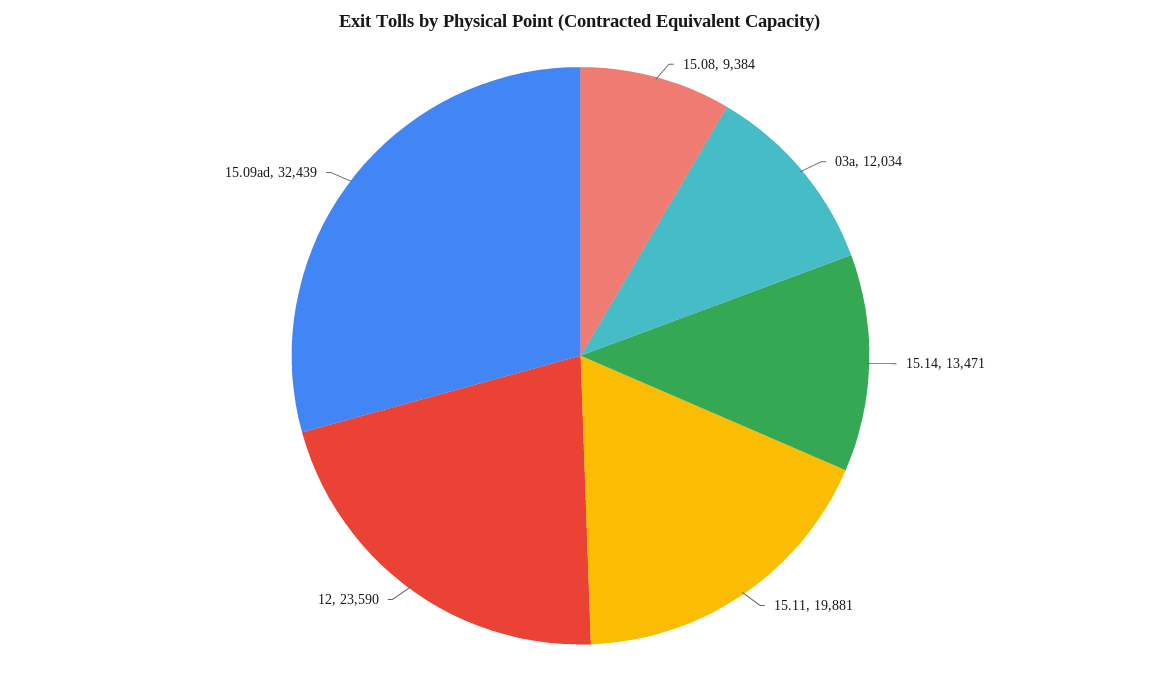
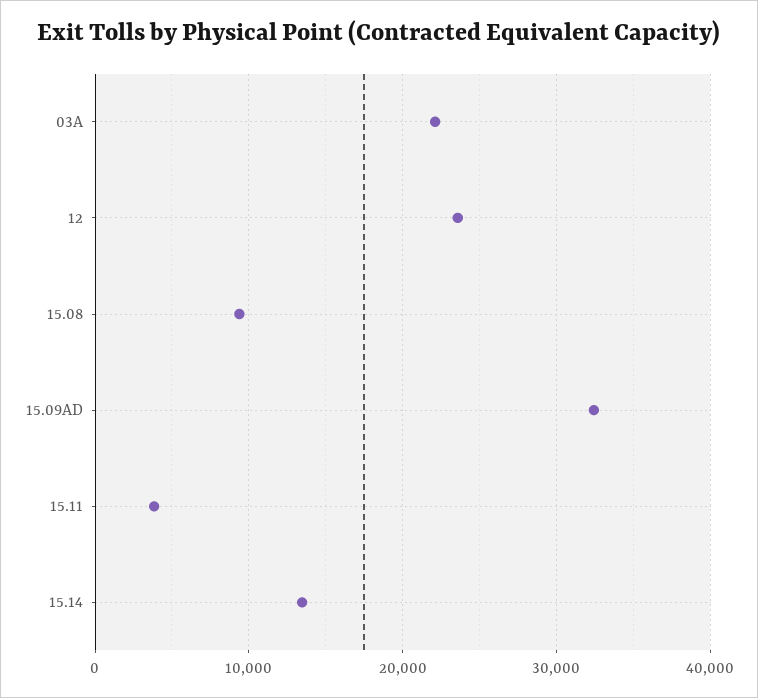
  {
    "15.08": 9384,
-   "03a": 12034,
+   "03a": 22000,
    "15.14": 13471,
-   "15.11": 19881,
+   "15.11": 4000,
    "12": 23590,
    "15.09ad": 32439
  }

